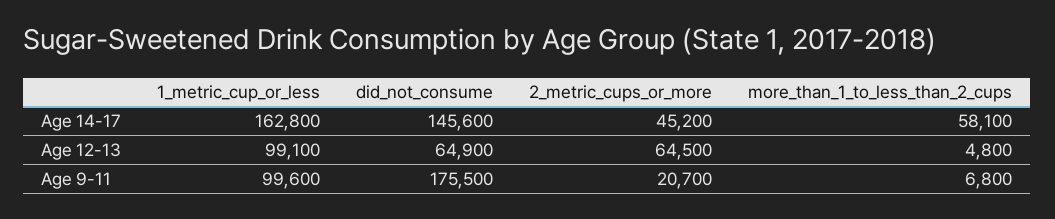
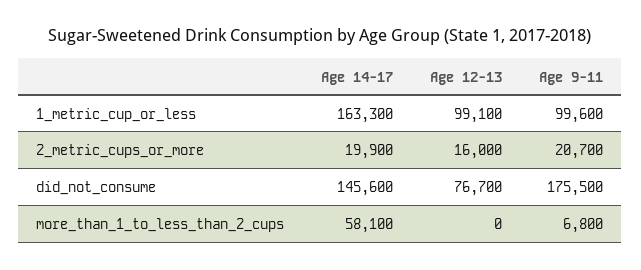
  {
    "1_metric_cup_or_less": {
-     "Age 14-17": 162800,
+     "Age 14-17": 163300,
      "Age 12-13": 99100,
      "Age 9-11": 99600
    },
    "did_not_consume": {
      "Age 14-17": 145600,
-     "Age 12-13": 64900,
+     "Age 12-13": 76700,
      "Age 9-11": 175500
    },
    "2_metric_cups_or_more": {
-     "Age 14-17": 45200,
+     "Age 14-17": 19900,
-     "Age 12-13": 64500,
+     "Age 12-13": 16000,
      "Age 9-11": 20700
    },
    "more_than_1_to_less_than_2_cups": {
      "Age 14-17": 58100,
-     "Age 12-13": 4800,
+     "Age 12-13": 0,
      "Age 9-11": 6800
    }
  }

